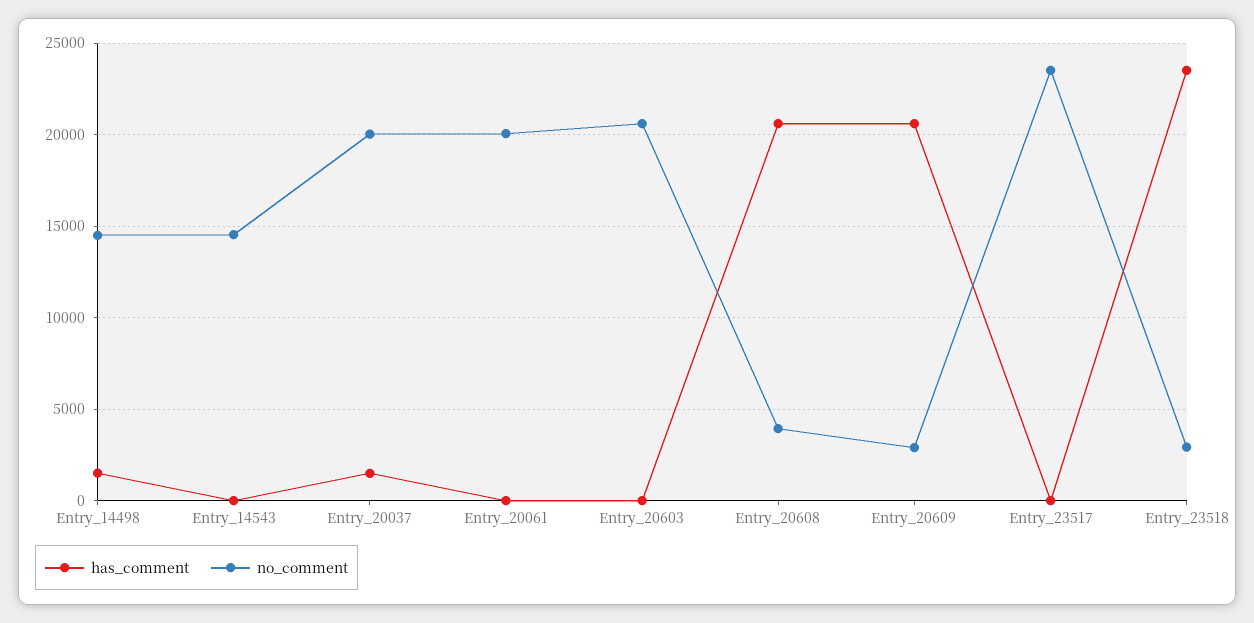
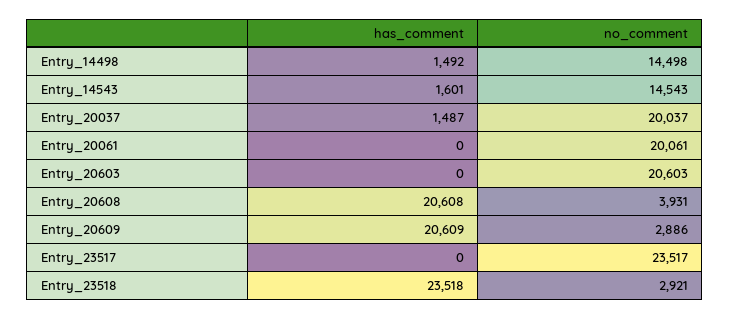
  {
    "has_comment": {
      "Entry_14498": 1492,
-     "Entry_14543": 0,
+     "Entry_14543": 1601,
      "Entry_20037": 1487,
      "Entry_20061": 0,
      "Entry_20603": 0,
      "Entry_20608": 20608,
      "Entry_20609": 20609,
      "Entry_23517": 0,
      "Entry_23518": 23518
    },
    "no_comment": {
      "Entry_14498": 14498,
      "Entry_14543": 14543,
      "Entry_20037": 20037,
      "Entry_20061": 20061,
      "Entry_20603": 20603,
      "Entry_20608": 3931,
      "Entry_20609": 2886,
      "Entry_23517": 23517,
      "Entry_23518": 2921
    }
  }

